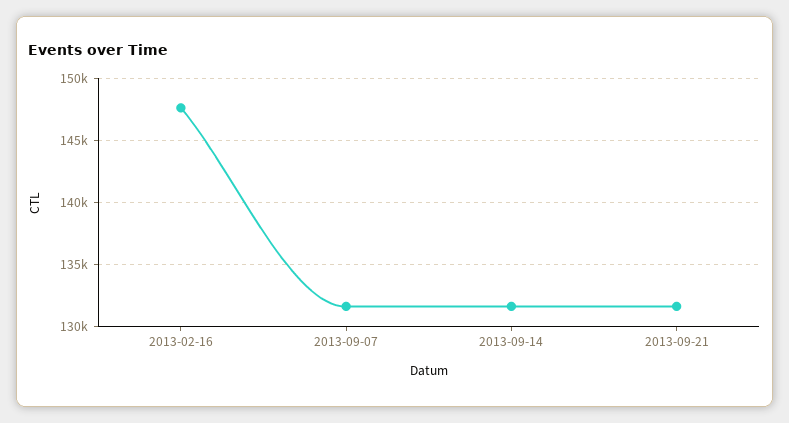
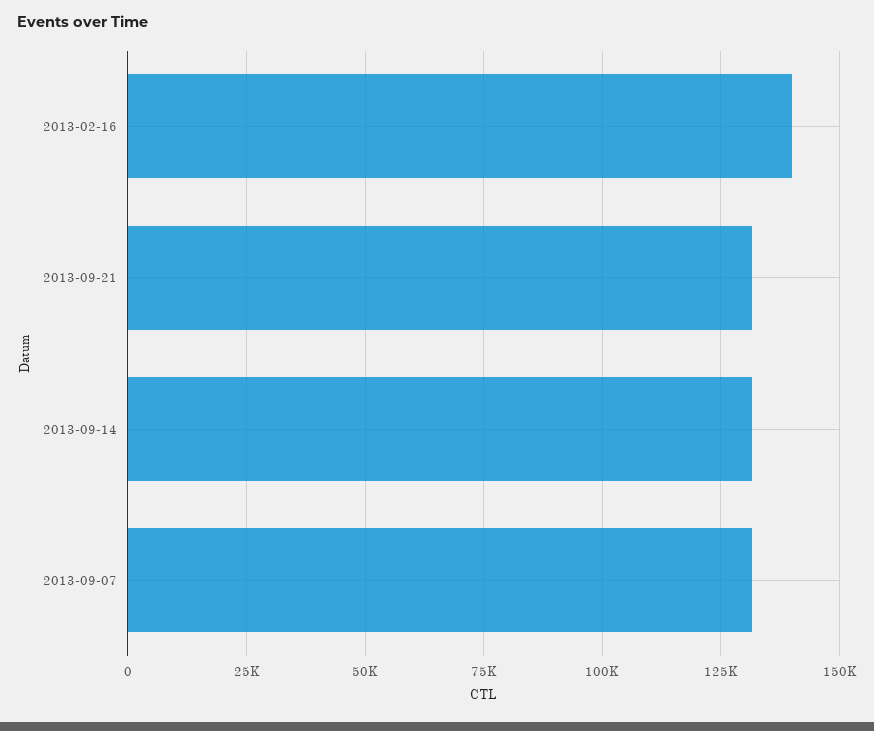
  {
-   "2013-02-16": 147500,
+   "2013-02-16": 140000,
    "2013-09-07": 131500,
    "2013-09-14": 131500,
    "2013-09-21": 131500
  }

